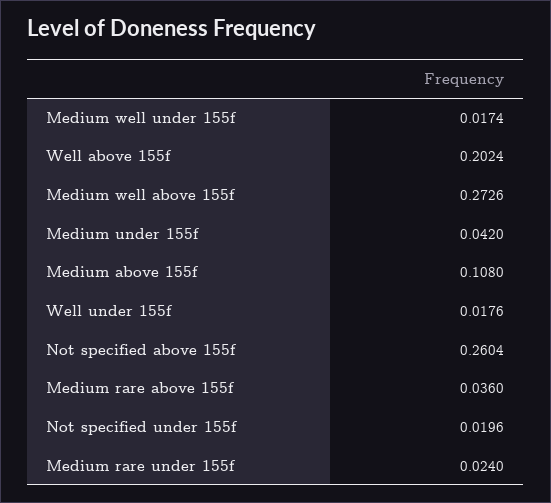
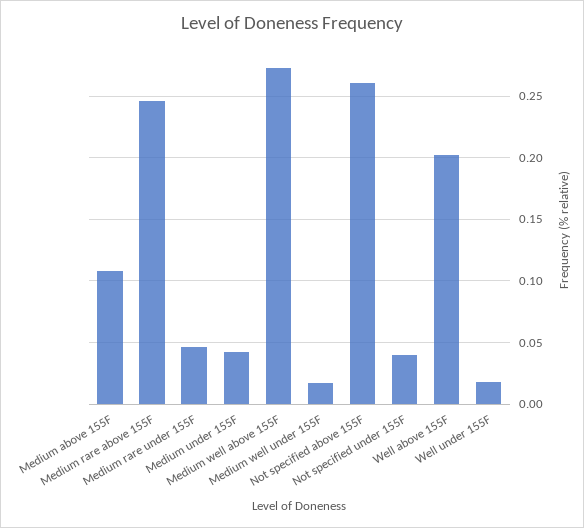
  {
    "Medium well under 155f": 0.0174,
    "Well above 155f": 0.2024,
    "Medium well above 155f": 0.2726,
    "Medium under 155f": 0.042,
    "Medium above 155f": 0.108,
    "Well under 155f": 0.0176,
    "Not specified above 155f": 0.2604,
-   "Medium rare above 155f": 0.036,
+   "Medium rare above 155f": 0.245,
-   "Not specified under 155f": 0.0196,
+   "Not specified under 155f": 0.04,
-   "Medium rare under 155f": 0.024
+   "Medium rare under 155f": 0.045
  }

